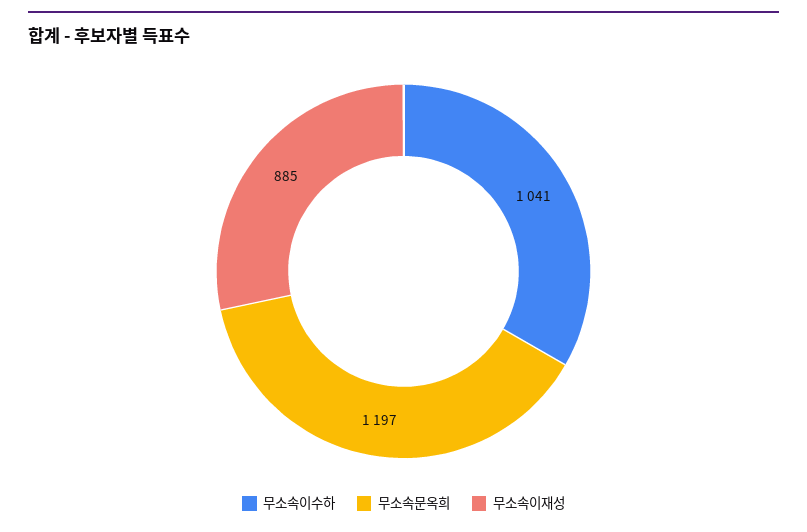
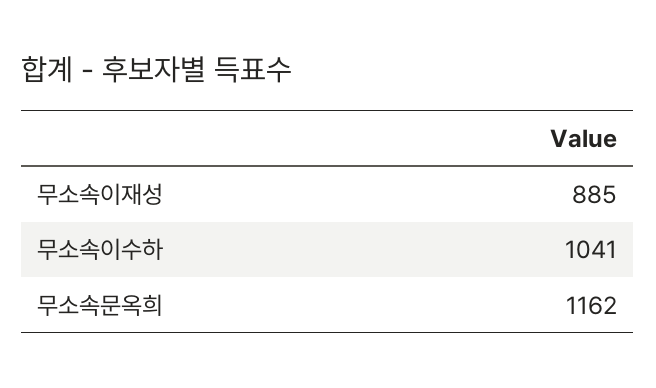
  {
    "무소속이수하": 1041,
-   "무소속문옥희": 1197,
+   "무소속문옥희": 1162,
    "무소속이재성": 885
  }

